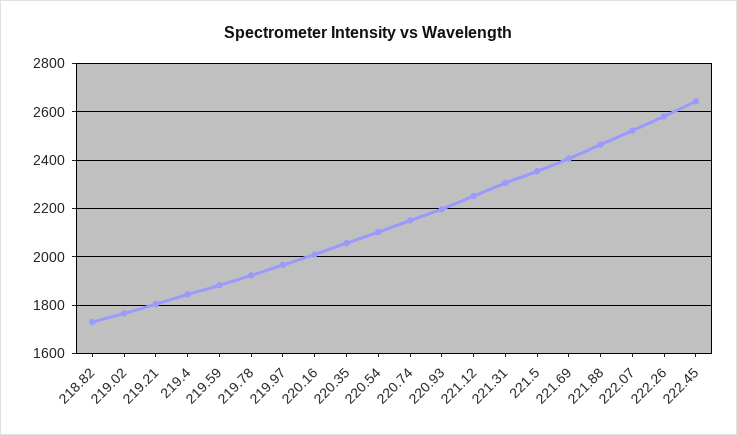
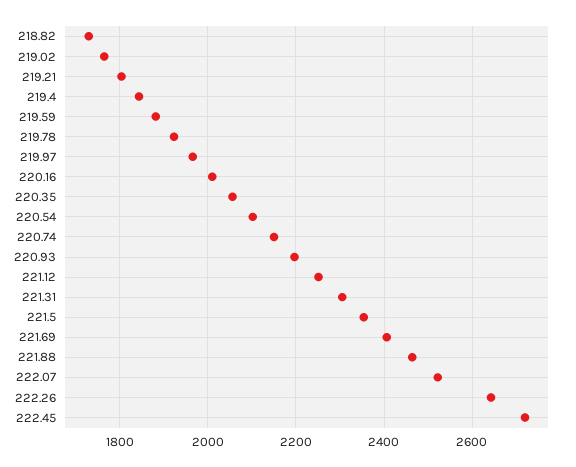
  {
    "218.82": 1740,
    "219.02": 1760,
    "219.21": 1800,
    "219.4": 1840,
    "219.59": 1880,
    "219.78": 1920,
    "219.97": 1960,
    "220.16": 2020,
    "220.35": 2060,
    "220.54": 2100,
    "220.74": 2160,
    "220.93": 2200,
    "221.12": 2260,
    "221.31": 2300,
    "221.5": 2360,
    "221.69": 2400,
    "221.88": 2460,
    "222.07": 2520,
-   "222.26": 2575,
+   "222.26": 2640,
-   "222.45": 2650
+   "222.45": 2720
  }

